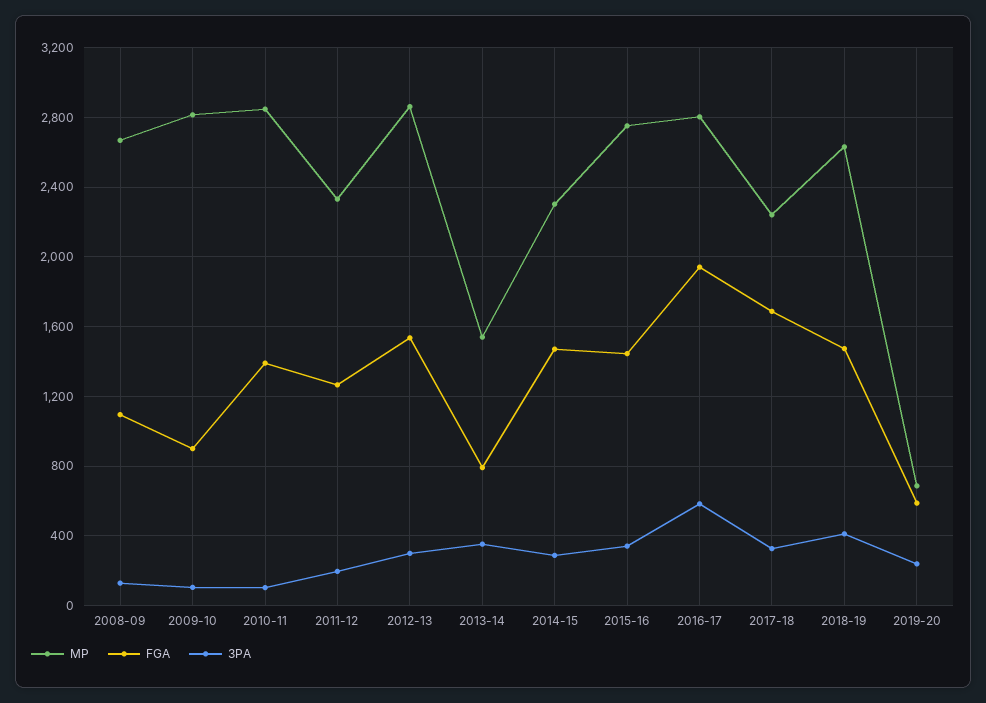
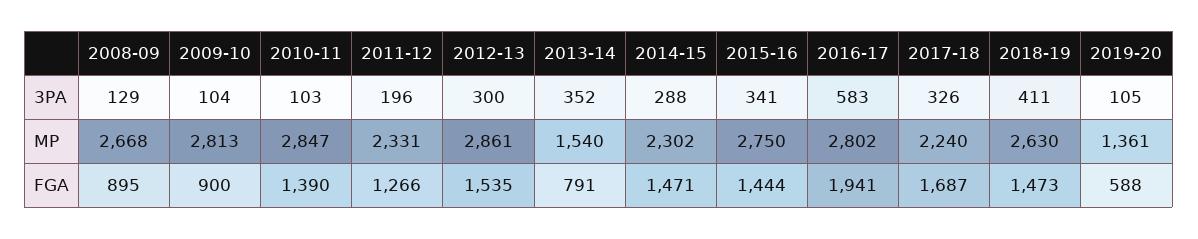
  {
    "MP": {
      "2008-09": 2668,
      "2009-10": 2813,
      "2010-11": 2847,
      "2011-12": 2331,
      "2012-13": 2861,
      "2013-14": 1540,
      "2014-15": 2302,
      "2015-16": 2750,
      "2016-17": 2802,
      "2017-18": 2240,
      "2018-19": 2630,
-     "2019-20": 700
+     "2019-20": 1361
    },
    "FGA": {
-     "2008-09": 1100,
+     "2008-09": 895,
      "2009-10": 900,
      "2010-11": 1390,
      "2011-12": 1266,
      "2012-13": 1535,
      "2013-14": 791,
      "2014-15": 1471,
      "2015-16": 1444,
      "2016-17": 1941,
      "2017-18": 1687,
      "2018-19": 1473,
      "2019-20": 588
    },
    "3PA": {
      "2008-09": 129,
      "2009-10": 104,
      "2010-11": 103,
      "2011-12": 196,
      "2012-13": 300,
      "2013-14": 352,
      "2014-15": 288,
      "2015-16": 341,
      "2016-17": 583,
      "2017-18": 326,
      "2018-19": 411,
-     "2019-20": 250
+     "2019-20": 105
    }
  }

